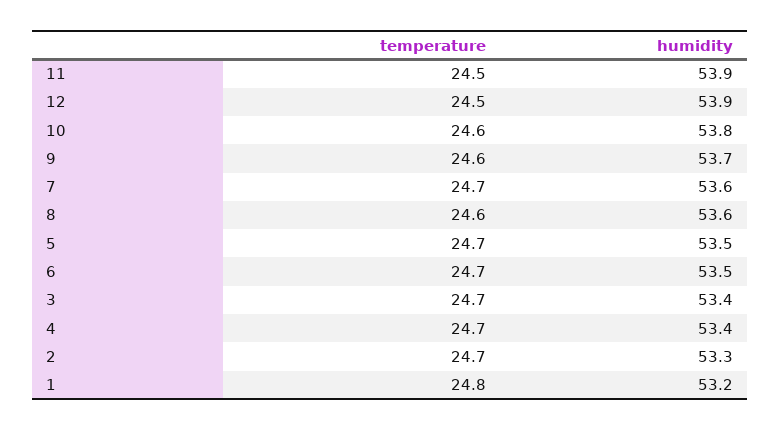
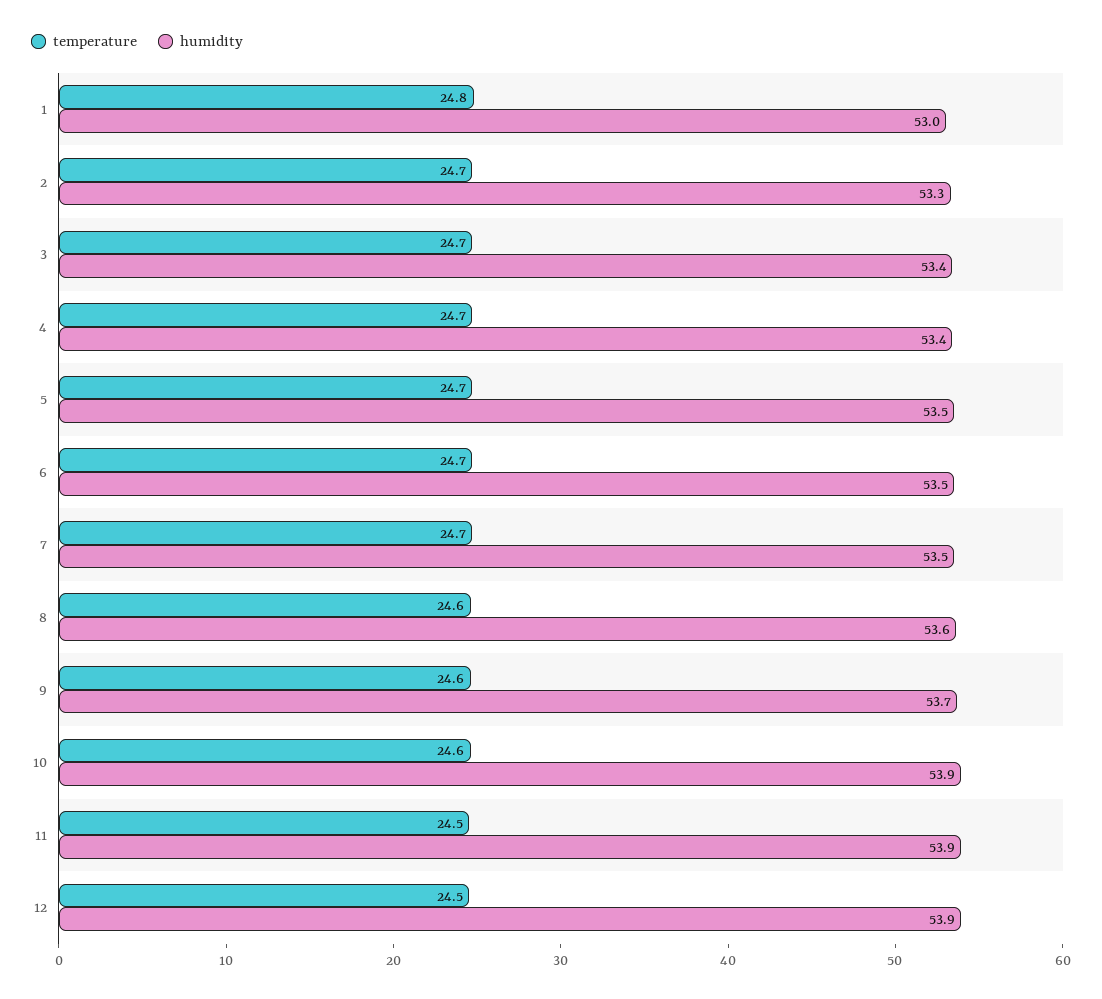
  {
    "temperature": {
      "11": 24.5,
      "12": 24.5,
      "10": 24.6,
      "9": 24.6,
      "7": 24.7,
      "8": 24.6,
      "5": 24.7,
      "6": 24.7,
      "3": 24.7,
      "4": 24.7,
      "2": 24.7,
      "1": 24.8
    },
    "humidity": {
      "11": 53.9,
      "12": 53.9,
-     "10": 53.8,
+     "10": 53.9,
      "9": 53.7,
-     "7": 53.6,
+     "7": 53.5,
      "8": 53.6,
      "5": 53.5,
      "6": 53.5,
      "3": 53.4,
      "4": 53.4,
      "2": 53.3,
-     "1": 53.2
+     "1": 53
    }
  }

